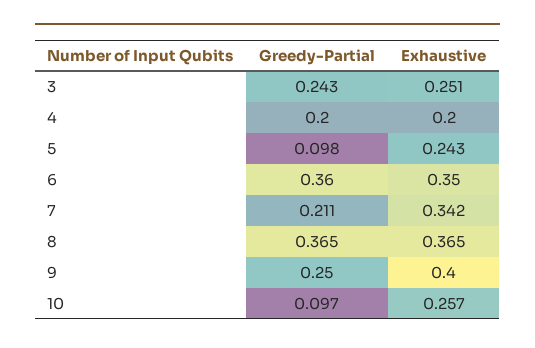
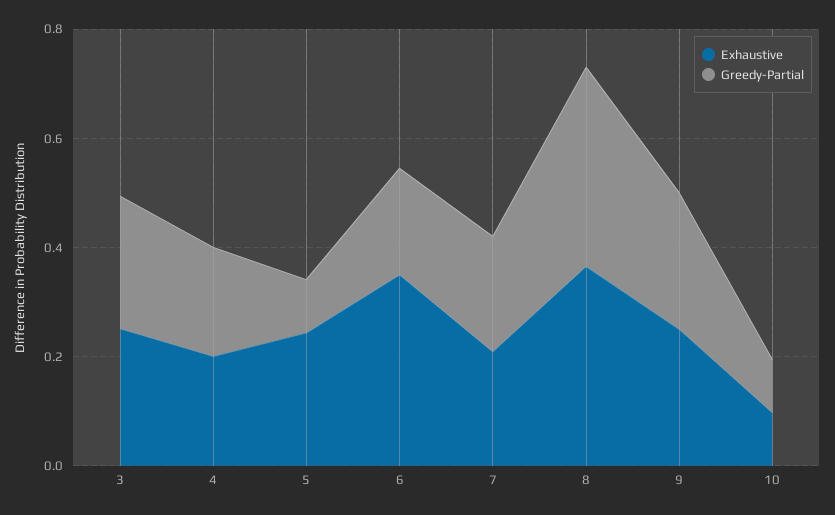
  {
    "Greedy-Partial": {
      "3": 0.243,
      "4": 0.2,
      "5": 0.098,
-     "6": 0.36,
+     "6": 0.2,
      "7": 0.211,
      "8": 0.365,
      "9": 0.25,
      "10": 0.097
    },
    "Exhaustive": {
      "3": 0.251,
      "4": 0.2,
      "5": 0.243,
      "6": 0.35,
-     "7": 0.342,
+     "7": 0.2,
      "8": 0.365,
-     "9": 0.4,
+     "9": 0.25,
-     "10": 0.257
+     "10": 0.1
    }
  }

